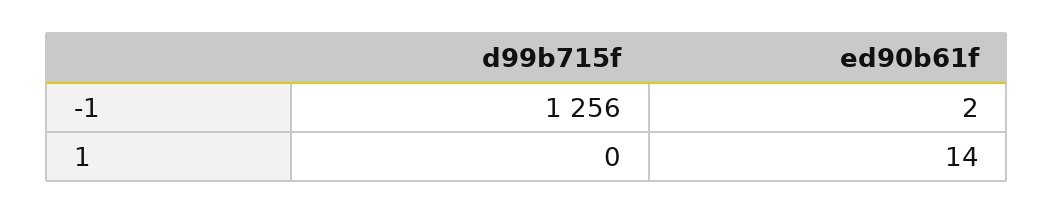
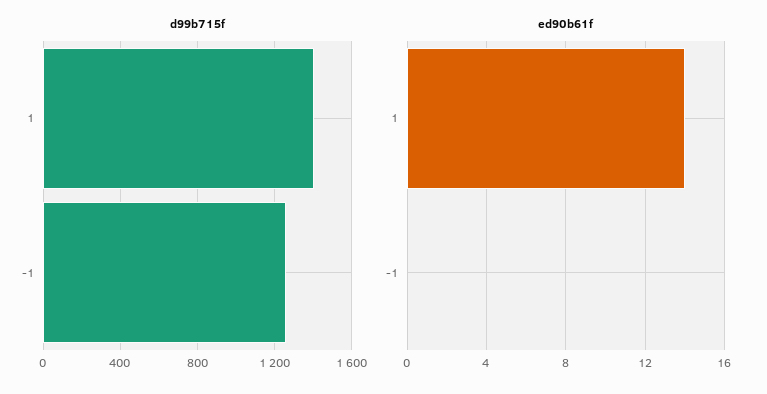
  {
    "d99b715f": {
      "-1": 1256,
-     "1": 0
+     "1": 1400
    },
    "ed90b61f": {
-     "-1": 2,
+     "-1": 0,
      "1": 14
    }
  }

